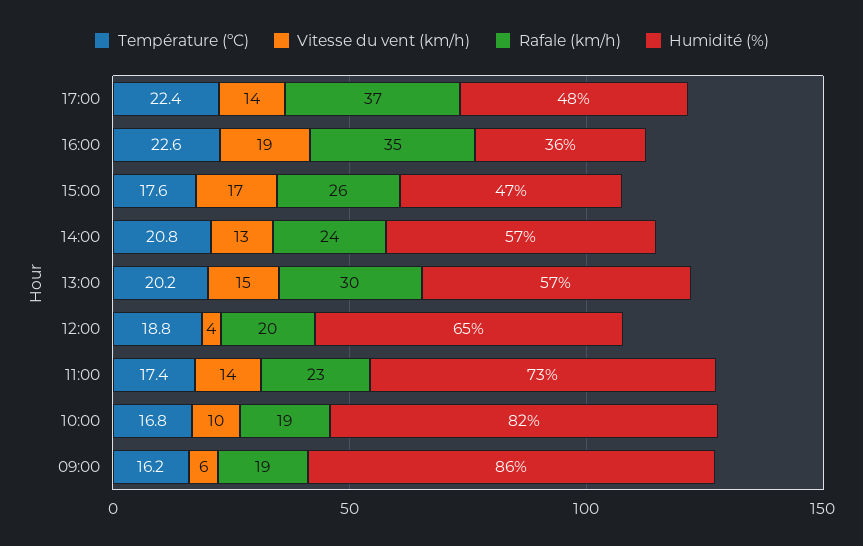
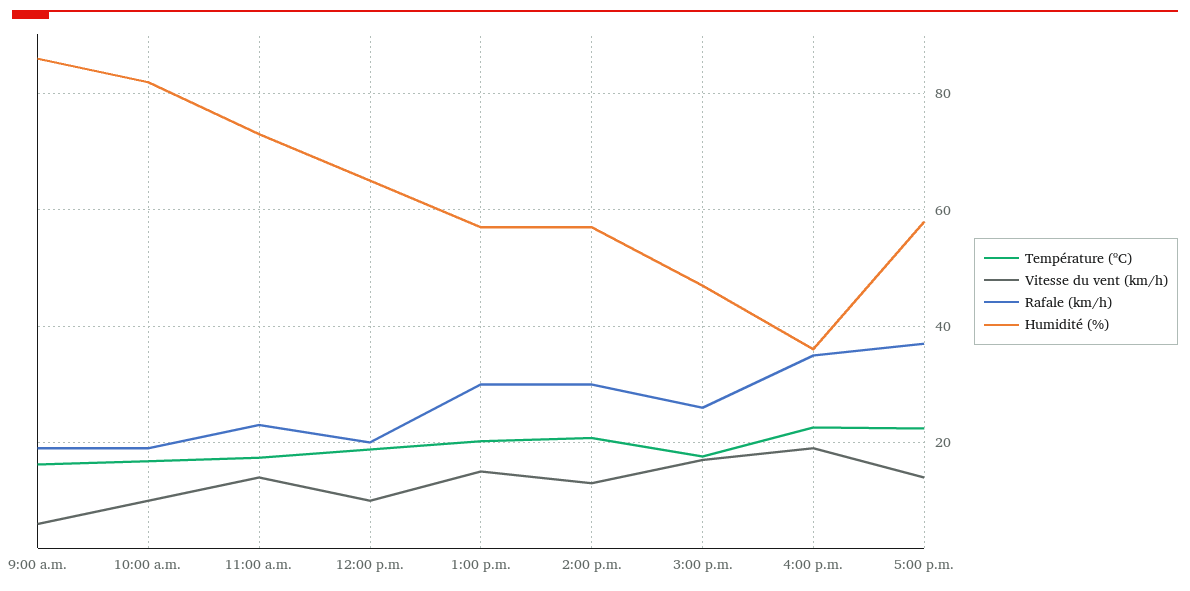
  {
    "Température (ºC)": {
      "17:00": 22.4,
      "16:00": 22.6,
      "15:00": 17.6,
      "14:00": 20.8,
      "13:00": 20.2,
      "12:00": 18.8,
      "11:00": 17.4,
      "10:00": 16.8,
      "09:00": 16.2
    },
    "Vitesse du vent (km/h)": {
      "17:00": 14,
      "16:00": 19,
      "15:00": 17,
      "14:00": 13,
      "13:00": 15,
-     "12:00": 4,
+     "12:00": 10,
      "11:00": 14,
      "10:00": 10,
      "09:00": 6
    },
    "Rafale (km/h)": {
      "17:00": 37,
      "16:00": 35,
      "15:00": 26,
-     "14:00": 24,
+     "14:00": 30,
      "13:00": 30,
      "12:00": 20,
      "11:00": 23,
      "10:00": 19,
      "09:00": 19
    },
    "Humidité (%)": {
-     "17:00": 48,
+     "17:00": 58,
      "16:00": 36,
      "15:00": 47,
      "14:00": 57,
      "13:00": 57,
      "12:00": 65,
      "11:00": 73,
      "10:00": 82,
      "09:00": 86
    }
  }

